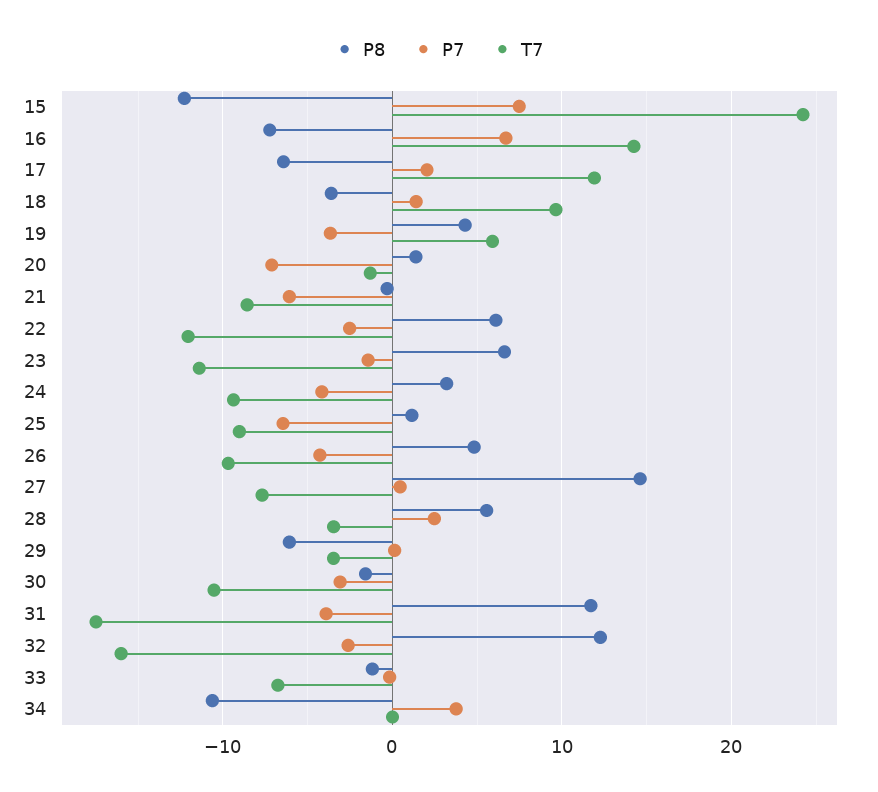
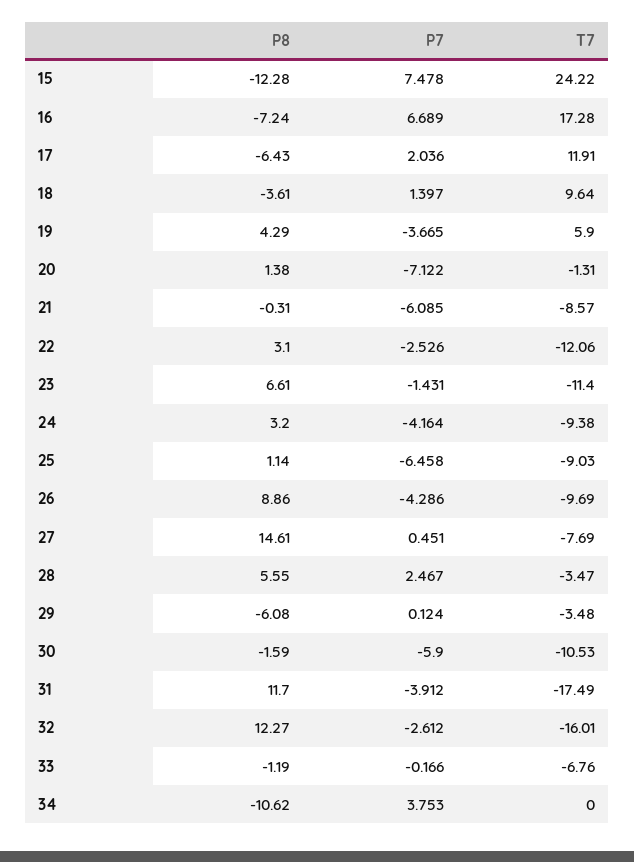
  {
    "P8": {
      "15": -12.28,
      "16": -7.24,
      "17": -6.43,
      "18": -3.61,
      "19": 4.29,
      "20": 1.38,
      "21": -0.31,
-     "22": 6,
+     "22": 3.1,
      "23": 6.61,
      "24": 3.2,
      "25": 1.14,
-     "26": 5,
+     "26": 8.86,
      "27": 14.61,
      "28": 5.55,
      "29": -6.08,
      "30": -1.59,
      "31": 11.7,
      "32": 12.27,
      "33": -1.19,
      "34": -10.62
    },
    "P7": {
      "15": 7.478,
      "16": 6.689,
      "17": 2.036,
      "18": 1.397,
      "19": -3.665,
      "20": -7.122,
      "21": -6.085,
      "22": -2.526,
      "23": -1.431,
      "24": -4.164,
      "25": -6.458,
      "26": -4.286,
      "27": 0.451,
      "28": 2.467,
      "29": 0.124,
-     "30": -3,
+     "30": -5.9,
      "31": -3.912,
      "32": -2.612,
      "33": -0.166,
      "34": 3.753
    },
    "T7": {
      "15": 24.22,
-     "16": 14,
+     "16": 17.28,
      "17": 11.91,
      "18": 9.64,
      "19": 5.9,
      "20": -1.31,
      "21": -8.57,
      "22": -12.06,
      "23": -11.4,
      "24": -9.38,
      "25": -9.03,
      "26": -9.69,
      "27": -7.69,
      "28": -3.47,
      "29": -3.48,
      "30": -10.53,
      "31": -17.49,
      "32": -16.01,
      "33": -6.76,
      "34": 0
    }
  }

